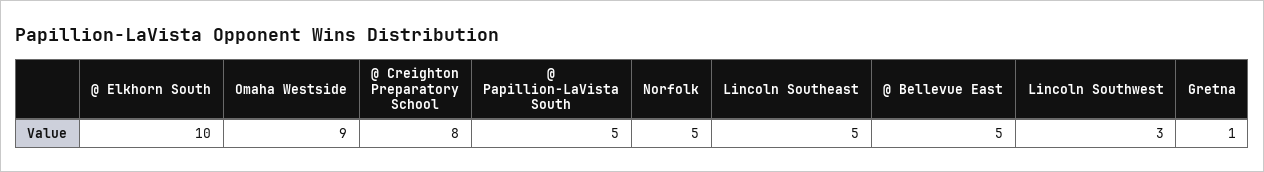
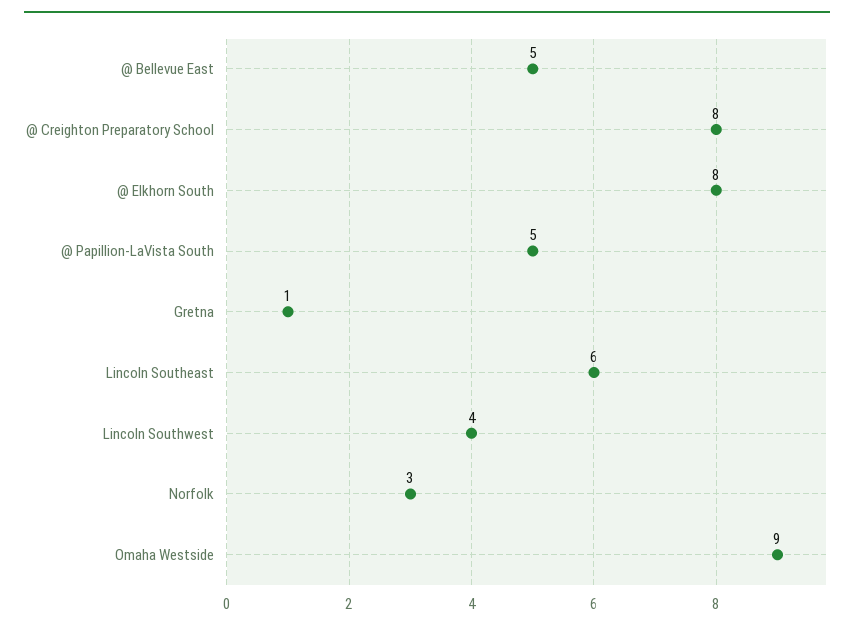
  {
-   "@ Elkhorn South": 10,
+   "@ Elkhorn South": 8,
    "Omaha Westside": 9,
    "@ Creighton Preparatory School": 8,
    "@ Papillion-LaVista South": 5,
-   "Norfolk": 5,
+   "Norfolk": 3,
-   "Lincoln Southeast": 5,
+   "Lincoln Southeast": 6,
    "@ Bellevue East": 5,
-   "Lincoln Southwest": 3,
+   "Lincoln Southwest": 4,
    "Gretna": 1
  }

